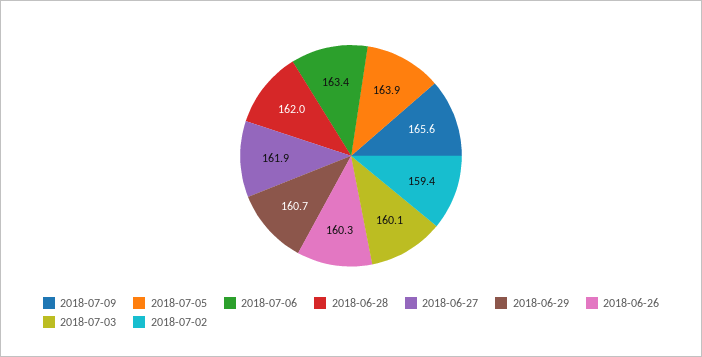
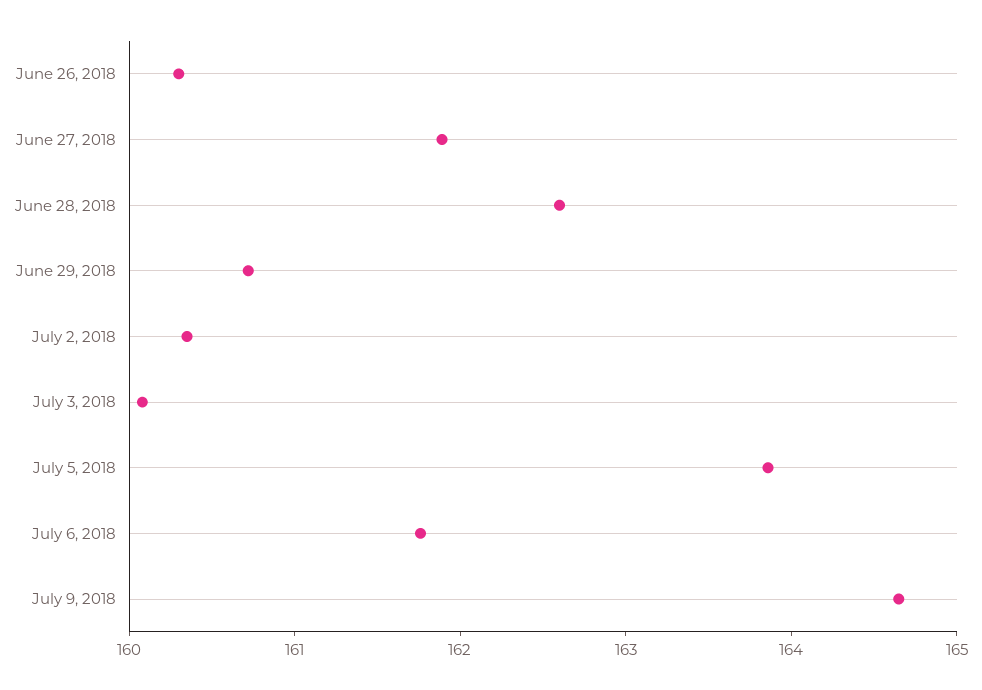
  {
-   "2018-07-09": 165.6,
+   "2018-07-09": 164.6,
    "2018-07-05": 163.9,
-   "2018-07-06": 163.4,
+   "2018-07-06": 161.8,
-   "2018-06-28": 162,
+   "2018-06-28": 162.6,
    "2018-06-27": 161.9,
    "2018-06-29": 160.7,
    "2018-06-26": 160.3,
    "2018-07-03": 160.1,
-   "2018-07-02": 159.4
+   "2018-07-02": 160.4
  }

